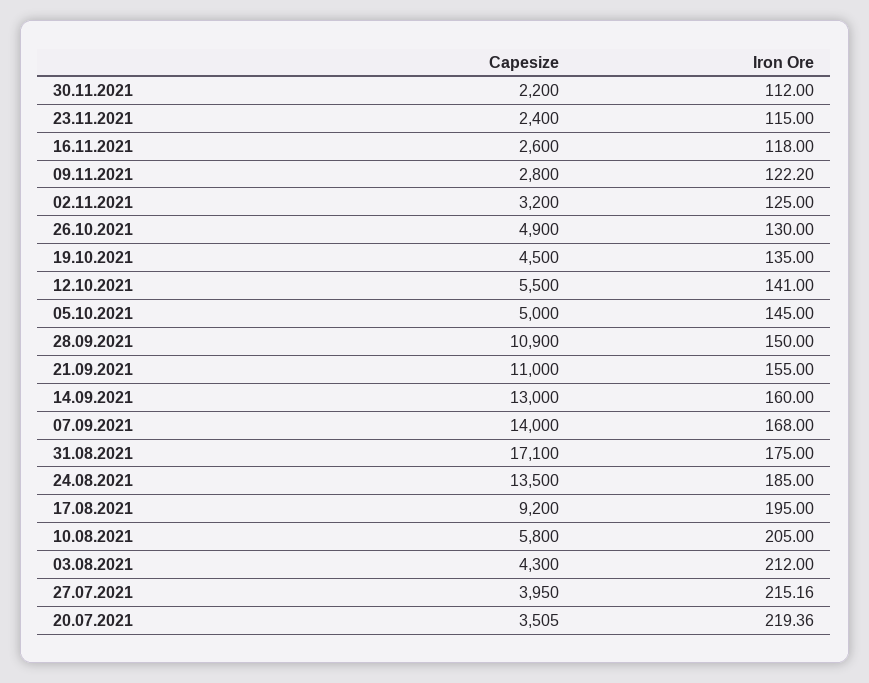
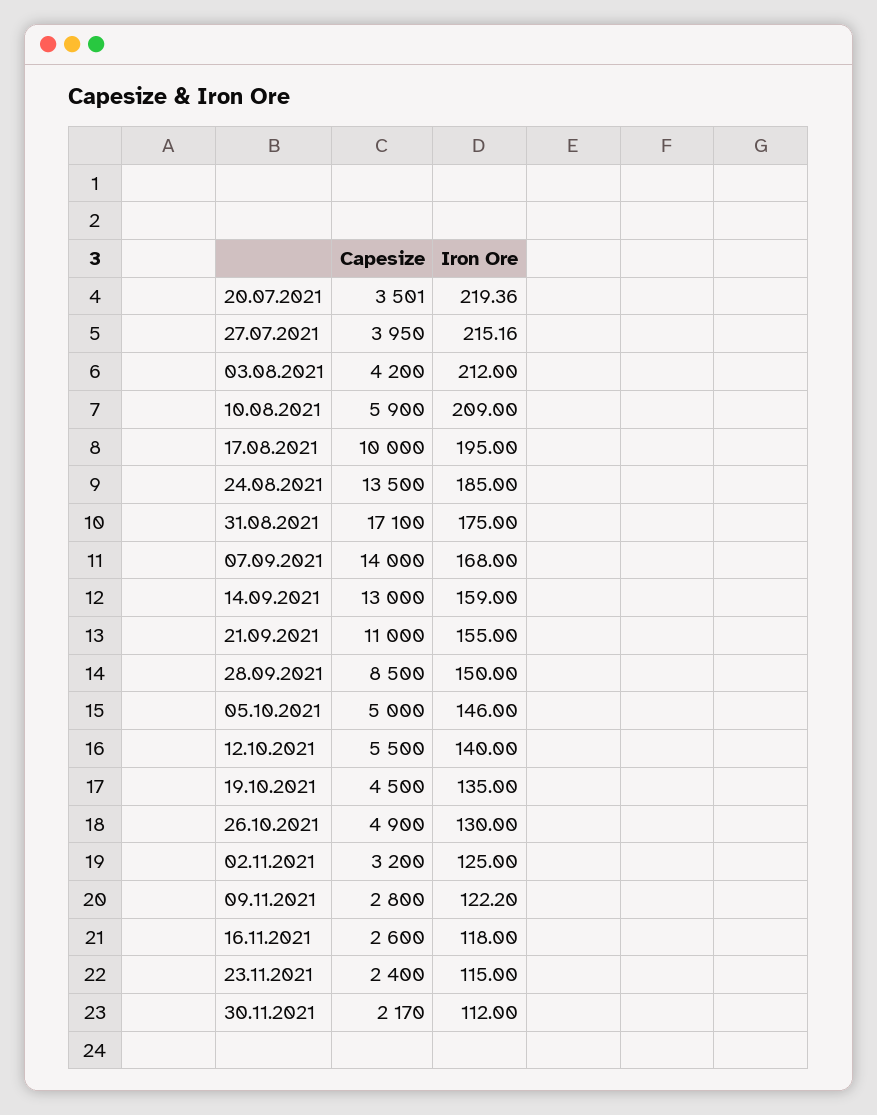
  {
    "Capesize": {
-     "30.11.2021": 2200,
+     "30.11.2021": 2170,
      "23.11.2021": 2400,
      "16.11.2021": 2600,
      "09.11.2021": 2800,
      "02.11.2021": 3200,
      "26.10.2021": 4900,
      "19.10.2021": 4500,
      "12.10.2021": 5500,
      "05.10.2021": 5000,
-     "28.09.2021": 10900,
+     "28.09.2021": 8500,
      "21.09.2021": 11000,
      "14.09.2021": 13000,
      "07.09.2021": 14000,
      "31.08.2021": 17100,
      "24.08.2021": 13500,
-     "17.08.2021": 9200,
+     "17.08.2021": 10000,
-     "10.08.2021": 5800,
+     "10.08.2021": 5900,
-     "03.08.2021": 4300,
+     "03.08.2021": 4200,
      "27.07.2021": 3950,
-     "20.07.2021": 3505
+     "20.07.2021": 3501
    },
    "Iron Ore": {
      "30.11.2021": 112,
      "23.11.2021": 115,
      "16.11.2021": 118,
      "09.11.2021": 122.2,
      "02.11.2021": 125,
      "26.10.2021": 130,
      "19.10.2021": 135,
-     "12.10.2021": 141,
+     "12.10.2021": 140,
-     "05.10.2021": 145,
+     "05.10.2021": 146,
      "28.09.2021": 150,
      "21.09.2021": 155,
-     "14.09.2021": 160,
+     "14.09.2021": 159,
      "07.09.2021": 168,
      "31.08.2021": 175,
      "24.08.2021": 185,
      "17.08.2021": 195,
-     "10.08.2021": 205,
+     "10.08.2021": 209,
      "03.08.2021": 212,
      "27.07.2021": 215.16,
      "20.07.2021": 219.36
    }
  }

